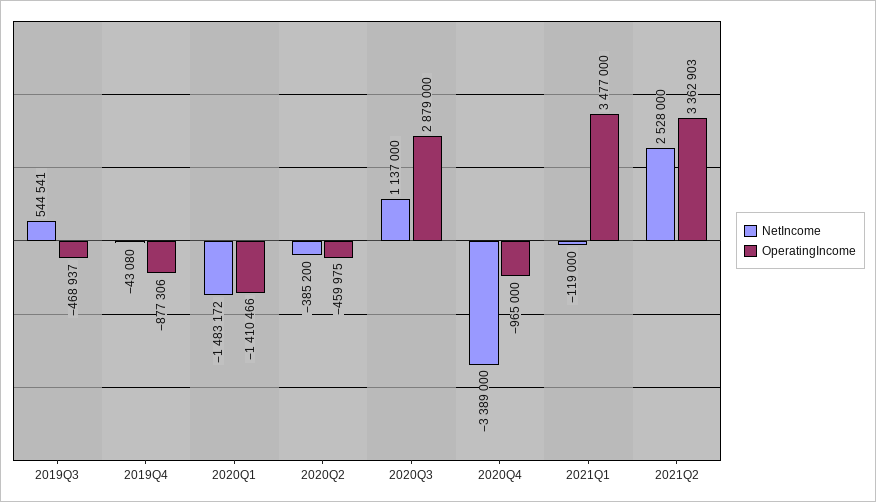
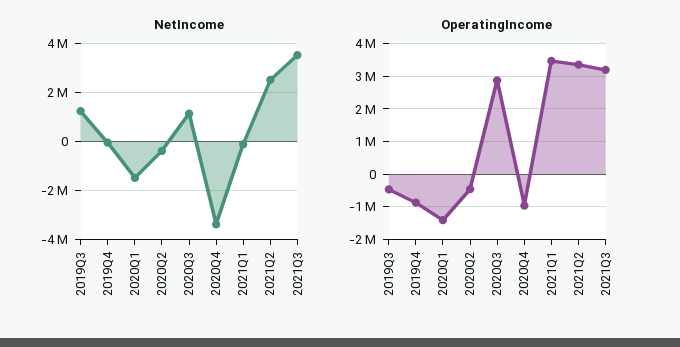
  {
    "NetIncome": {
-     "2019Q3": 544541,
+     "2019Q3": 1250000,
      "2019Q4": -43080,
      "2020Q1": -1483172,
      "2020Q2": -385200,
      "2020Q3": 1137000,
      "2020Q4": -3389000,
      "2021Q1": -119000,
-     "2021Q2": 2528000
+     "2021Q2": 2528000,
+     "2021Q3": 3500000
    },
    "OperatingIncome": {
      "2019Q3": -468937,
      "2019Q4": -877306,
      "2020Q1": -1410466,
      "2020Q2": -459975,
      "2020Q3": 2879000,
      "2020Q4": -965000,
      "2021Q1": 3477000,
-     "2021Q2": 3362903
+     "2021Q2": 3362903,
+     "2021Q3": 3200000
    }
  }

